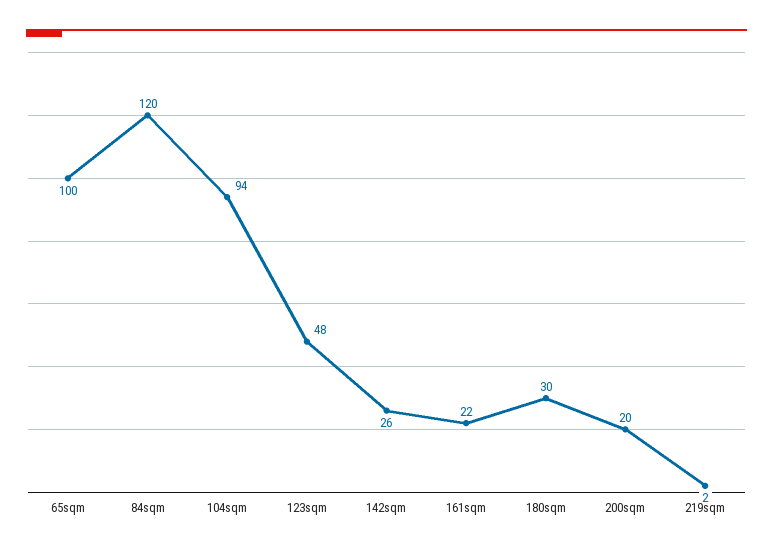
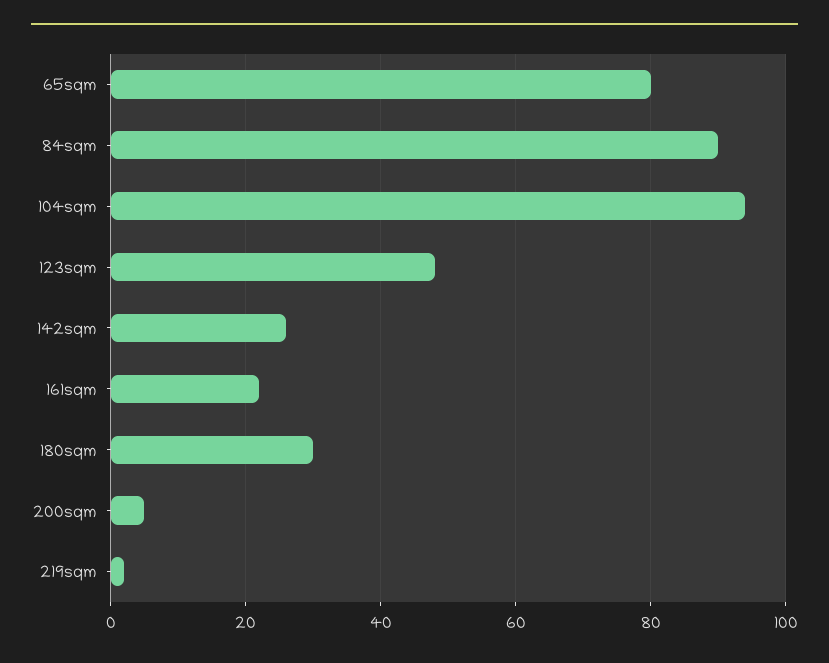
  {
-   "65sqm": 100,
+   "65sqm": 80,
-   "84sqm": 120,
+   "84sqm": 90,
    "104sqm": 94,
    "123sqm": 48,
    "142sqm": 26,
    "161sqm": 22,
    "180sqm": 30,
-   "200sqm": 20,
+   "200sqm": 5,
    "219sqm": 2
  }

